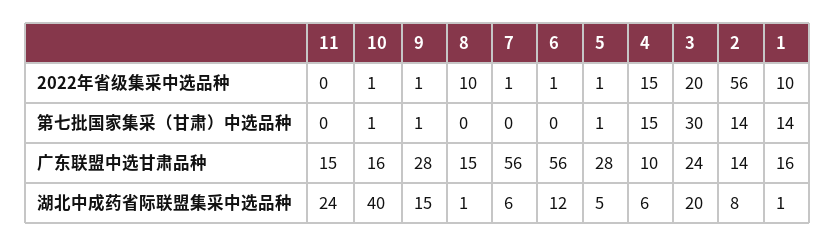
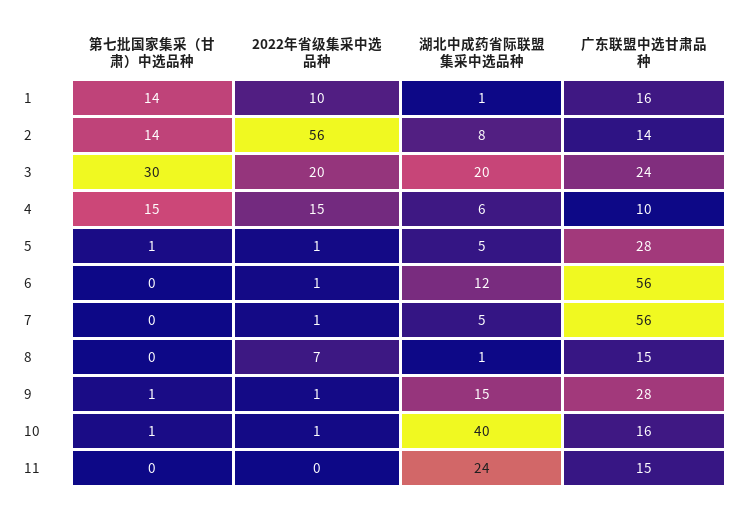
  {
    "11": {
      "2022年省级集采中选品种": 0,
      "第七批国家集采（甘肃）中选品种": 0,
      "广东联盟中选甘肃品种": 15,
      "湖北中成药省际联盟集采中选品种": 24
    },
    "10": {
      "2022年省级集采中选品种": 1,
      "第七批国家集采（甘肃）中选品种": 1,
      "广东联盟中选甘肃品种": 16,
      "湖北中成药省际联盟集采中选品种": 40
    },
    "9": {
      "2022年省级集采中选品种": 1,
      "第七批国家集采（甘肃）中选品种": 1,
      "广东联盟中选甘肃品种": 28,
      "湖北中成药省际联盟集采中选品种": 15
    },
    "8": {
-     "2022年省级集采中选品种": 10,
+     "2022年省级集采中选品种": 7,
      "第七批国家集采（甘肃）中选品种": 0,
      "广东联盟中选甘肃品种": 15,
      "湖北中成药省际联盟集采中选品种": 1
    },
    "7": {
      "2022年省级集采中选品种": 1,
      "第七批国家集采（甘肃）中选品种": 0,
      "广东联盟中选甘肃品种": 56,
-     "湖北中成药省际联盟集采中选品种": 6
+     "湖北中成药省际联盟集采中选品种": 5
    },
    "6": {
      "2022年省级集采中选品种": 1,
      "第七批国家集采（甘肃）中选品种": 0,
      "广东联盟中选甘肃品种": 56,
      "湖北中成药省际联盟集采中选品种": 12
    },
    "5": {
      "2022年省级集采中选品种": 1,
      "第七批国家集采（甘肃）中选品种": 1,
      "广东联盟中选甘肃品种": 28,
      "湖北中成药省际联盟集采中选品种": 5
    },
    "4": {
      "2022年省级集采中选品种": 15,
      "第七批国家集采（甘肃）中选品种": 15,
      "广东联盟中选甘肃品种": 10,
      "湖北中成药省际联盟集采中选品种": 6
    },
    "3": {
      "2022年省级集采中选品种": 20,
      "第七批国家集采（甘肃）中选品种": 30,
      "广东联盟中选甘肃品种": 24,
      "湖北中成药省际联盟集采中选品种": 20
    },
    "2": {
      "2022年省级集采中选品种": 56,
      "第七批国家集采（甘肃）中选品种": 14,
      "广东联盟中选甘肃品种": 14,
      "湖北中成药省际联盟集采中选品种": 8
    },
    "1": {
      "2022年省级集采中选品种": 10,
      "第七批国家集采（甘肃）中选品种": 14,
      "广东联盟中选甘肃品种": 16,
      "湖北中成药省际联盟集采中选品种": 1
    }
  }

